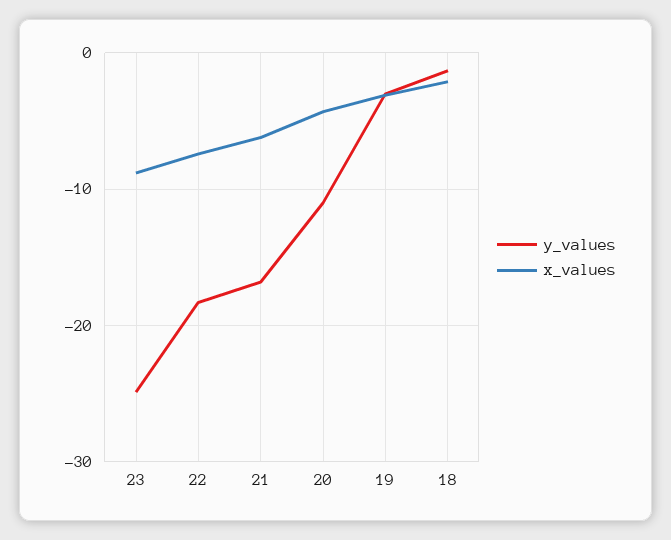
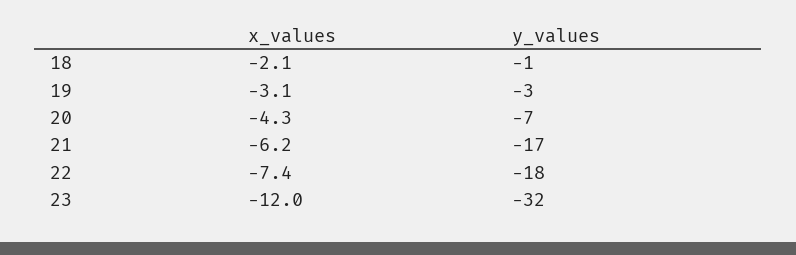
  {
    "y_values": {
-     "23": -25,
+     "23": -32,
      "22": -18,
      "21": -17,
-     "20": -11,
+     "20": -7,
      "19": -3,
      "18": -1
    },
    "x_values": {
-     "23": -9,
+     "23": -12,
      "22": -7.4,
      "21": -6.2,
      "20": -4.3,
      "19": -3.1,
      "18": -2.1
    }
  }

